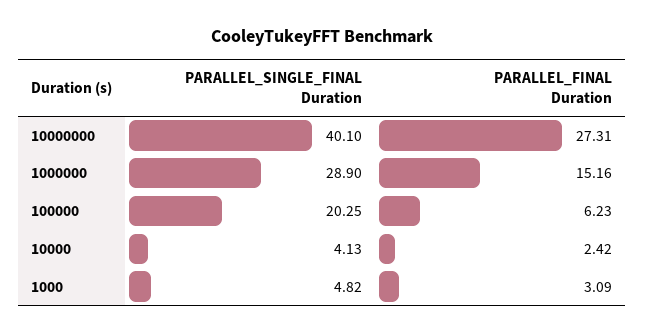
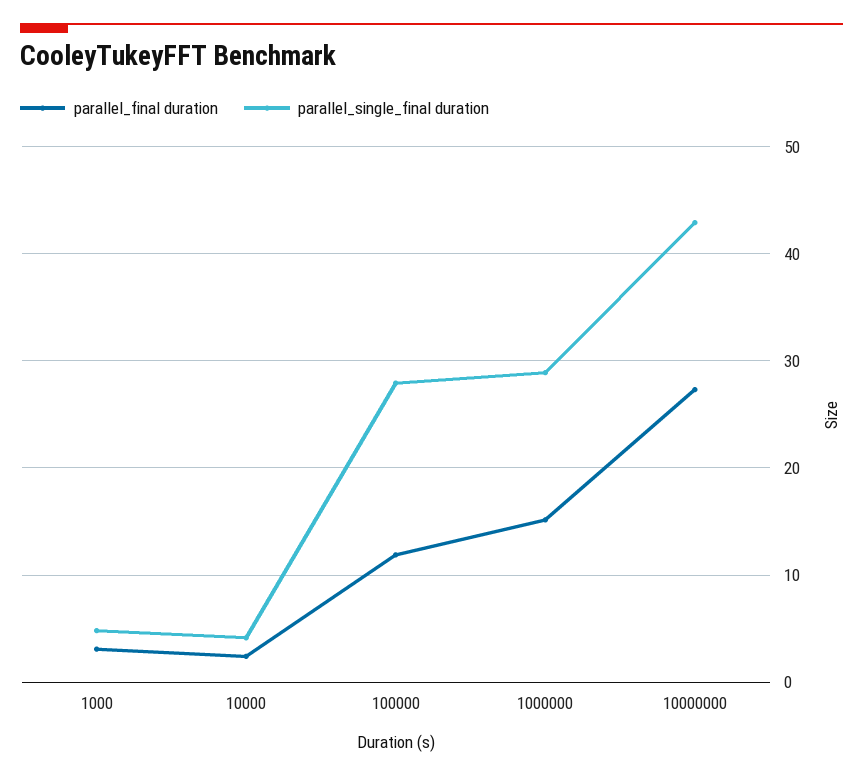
  {
    "PARALLEL_SINGLE_FINAL Duration": {
-     "10000000": 40.1,
+     "10000000": 43,
      "1000000": 28.9,
-     "100000": 20.25,
+     "100000": 28,
      "10000": 4.13,
      "1000": 4.82
    },
    "PARALLEL_FINAL Duration": {
      "10000000": 27.31,
      "1000000": 15.16,
-     "100000": 6.23,
+     "100000": 12,
      "10000": 2.42,
      "1000": 3.09
    }
  }

